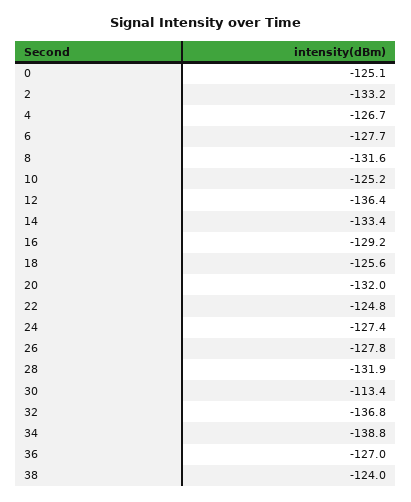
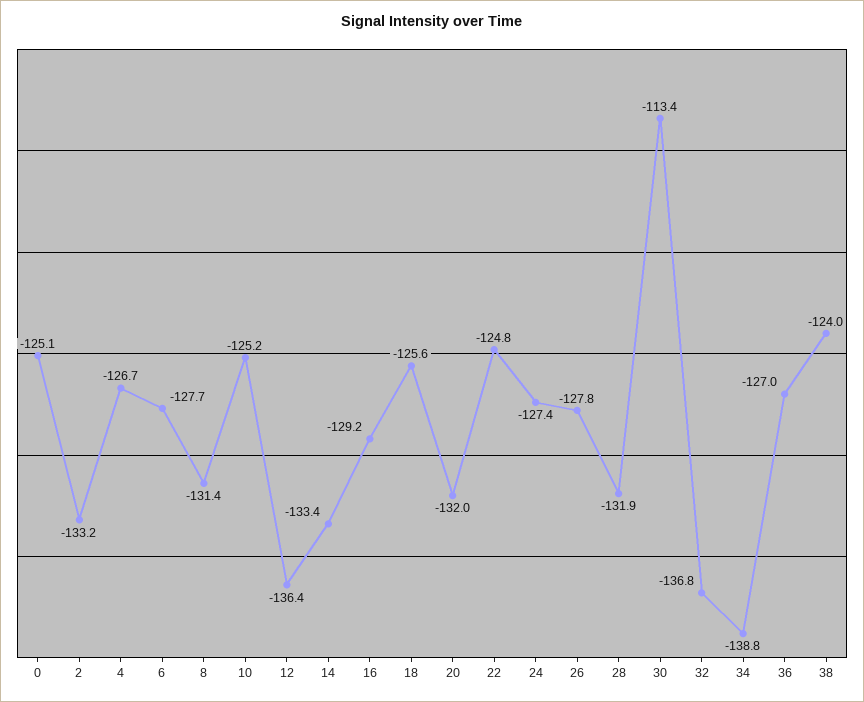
  {
    "0": -125.1,
    "2": -133.2,
    "4": -126.7,
    "6": -127.7,
-   "8": -131.6,
+   "8": -131.4,
    "10": -125.2,
    "12": -136.4,
    "14": -133.4,
    "16": -129.2,
    "18": -125.6,
    "20": -132,
    "22": -124.8,
    "24": -127.4,
    "26": -127.8,
    "28": -131.9,
    "30": -113.4,
    "32": -136.8,
    "34": -138.8,
    "36": -127,
    "38": -124
  }

